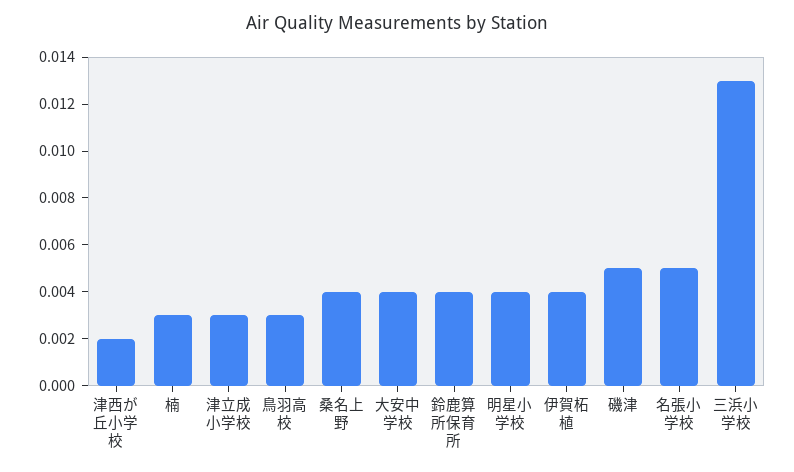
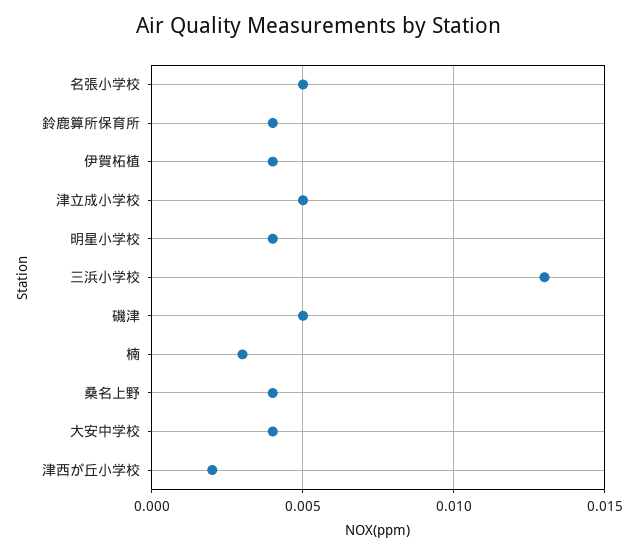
  {
    "津西が丘小学校": 0.002,
    "楠": 0.003,
-   "津立成小学校": 0.003,
+   "津立成小学校": 0.005,
-   "鳥羽高校": 0.003,
    "桑名上野": 0.004,
    "大安中学校": 0.004,
    "鈴鹿算所保育所": 0.004,
    "明星小学校": 0.004,
    "伊賀柘植": 0.004,
    "磯津": 0.005,
    "名張小学校": 0.005,
    "三浜小学校": 0.013
  }

